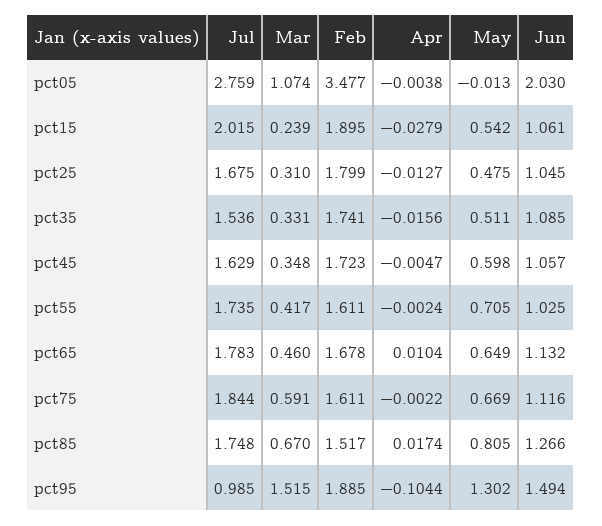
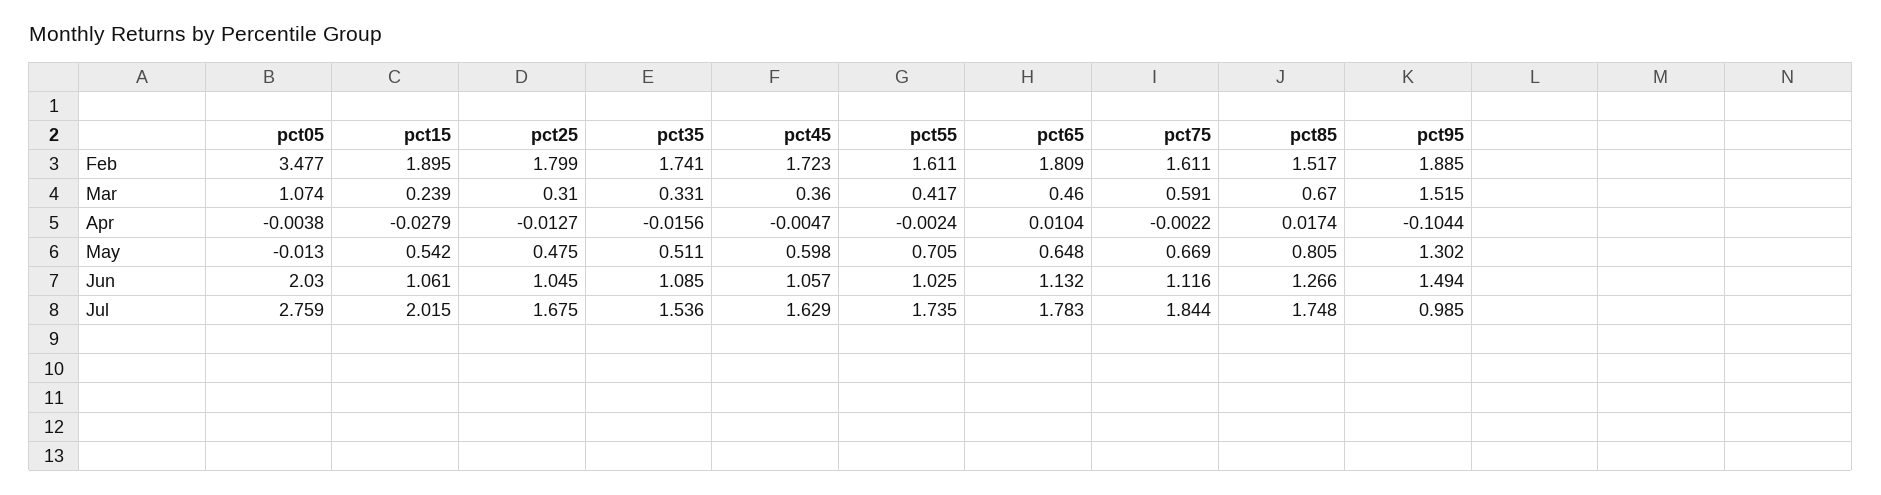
  {
    "Jul": {
      "pct05": 2.759,
      "pct15": 2.015,
      "pct25": 1.675,
      "pct35": 1.536,
      "pct45": 1.629,
      "pct55": 1.735,
      "pct65": 1.783,
      "pct75": 1.844,
      "pct85": 1.748,
      "pct95": 0.985
    },
    "Mar": {
      "pct05": 1.074,
      "pct15": 0.239,
      "pct25": 0.31,
      "pct35": 0.331,
-     "pct45": 0.348,
+     "pct45": 0.36,
      "pct55": 0.417,
      "pct65": 0.46,
      "pct75": 0.591,
      "pct85": 0.67,
      "pct95": 1.515
    },
    "Feb": {
      "pct05": 3.477,
      "pct15": 1.895,
      "pct25": 1.799,
      "pct35": 1.741,
      "pct45": 1.723,
      "pct55": 1.611,
-     "pct65": 1.678,
+     "pct65": 1.809,
      "pct75": 1.611,
      "pct85": 1.517,
      "pct95": 1.885
    },
    "Apr": {
      "pct05": -0.0038,
      "pct15": -0.0279,
      "pct25": -0.0127,
      "pct35": -0.0156,
      "pct45": -0.0047,
      "pct55": -0.0024,
      "pct65": 0.0104,
      "pct75": -0.0022,
      "pct85": 0.0174,
      "pct95": -0.1044
    },
    "May": {
      "pct05": -0.013,
      "pct15": 0.542,
      "pct25": 0.475,
      "pct35": 0.511,
      "pct45": 0.598,
      "pct55": 0.705,
-     "pct65": 0.649,
+     "pct65": 0.648,
      "pct75": 0.669,
      "pct85": 0.805,
      "pct95": 1.302
    },
    "Jun": {
      "pct05": 2.03,
      "pct15": 1.061,
      "pct25": 1.045,
      "pct35": 1.085,
      "pct45": 1.057,
      "pct55": 1.025,
      "pct65": 1.132,
      "pct75": 1.116,
      "pct85": 1.266,
      "pct95": 1.494
    }
  }

